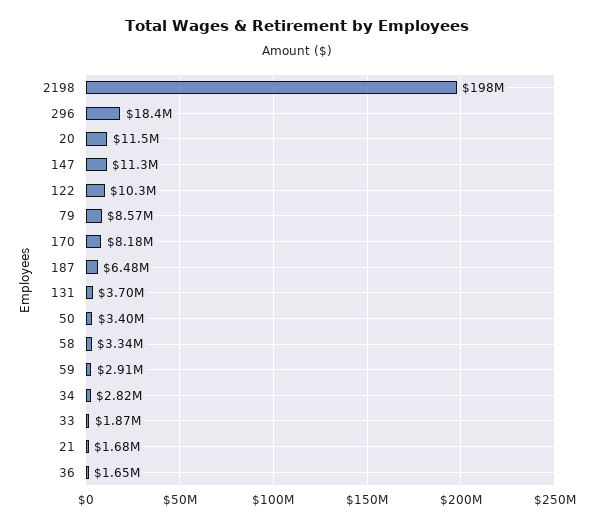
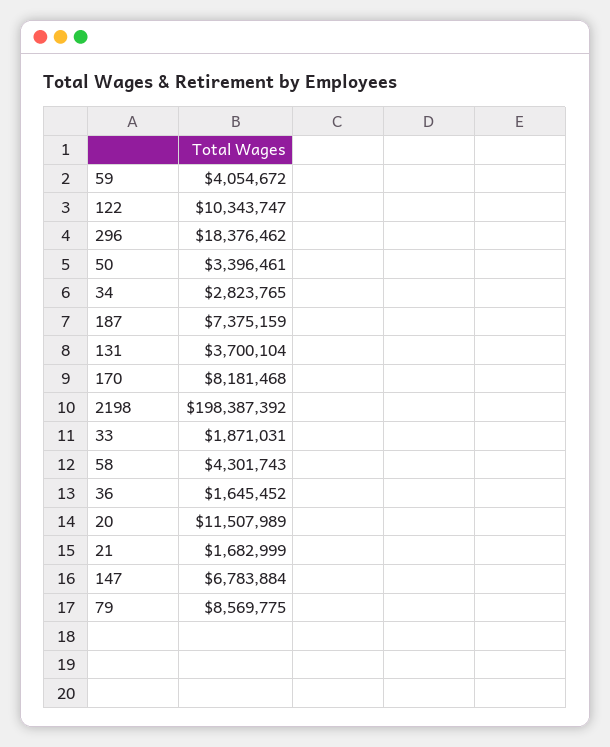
  {
    "2198": 198387392,
    "296": 18376462,
    "20": 11507989,
-   "147": 11300000,
+   "147": 6783884,
    "122": 10343747,
    "79": 8569775,
    "170": 8181468,
-   "187": 6480000,
+   "187": 7375159,
    "131": 3700104,
    "50": 3396461,
-   "58": 3340000,
+   "58": 4301743,
-   "59": 2910000,
+   "59": 4054672,
    "34": 2823765,
    "33": 1871031,
    "21": 1682999,
    "36": 1645452
  }

